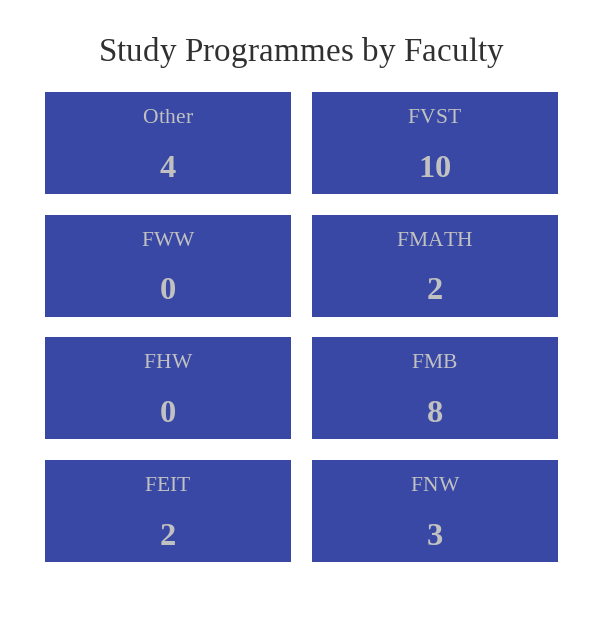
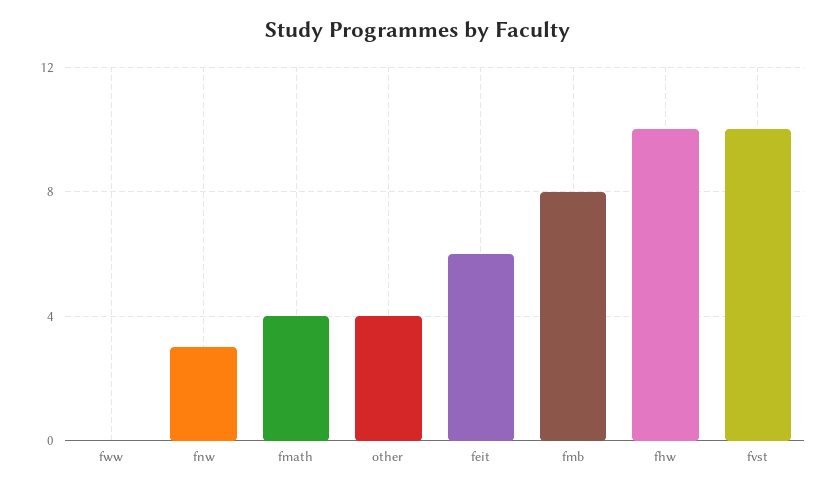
  {
    "Other": 4,
    "FVST": 10,
    "FWW": 0,
-   "FMATH": 2,
+   "FMATH": 4,
-   "FHW": 0,
+   "FHW": 10,
    "FMB": 8,
-   "FEIT": 2,
+   "FEIT": 6,
    "FNW": 3
  }

